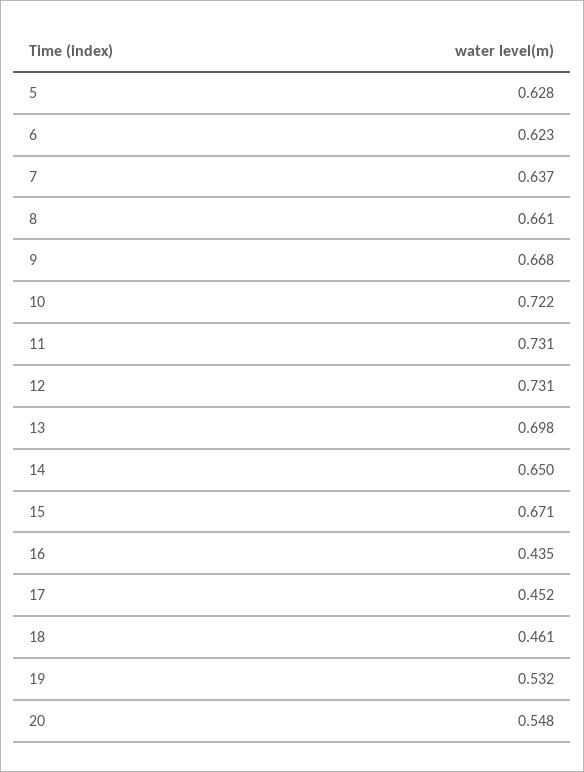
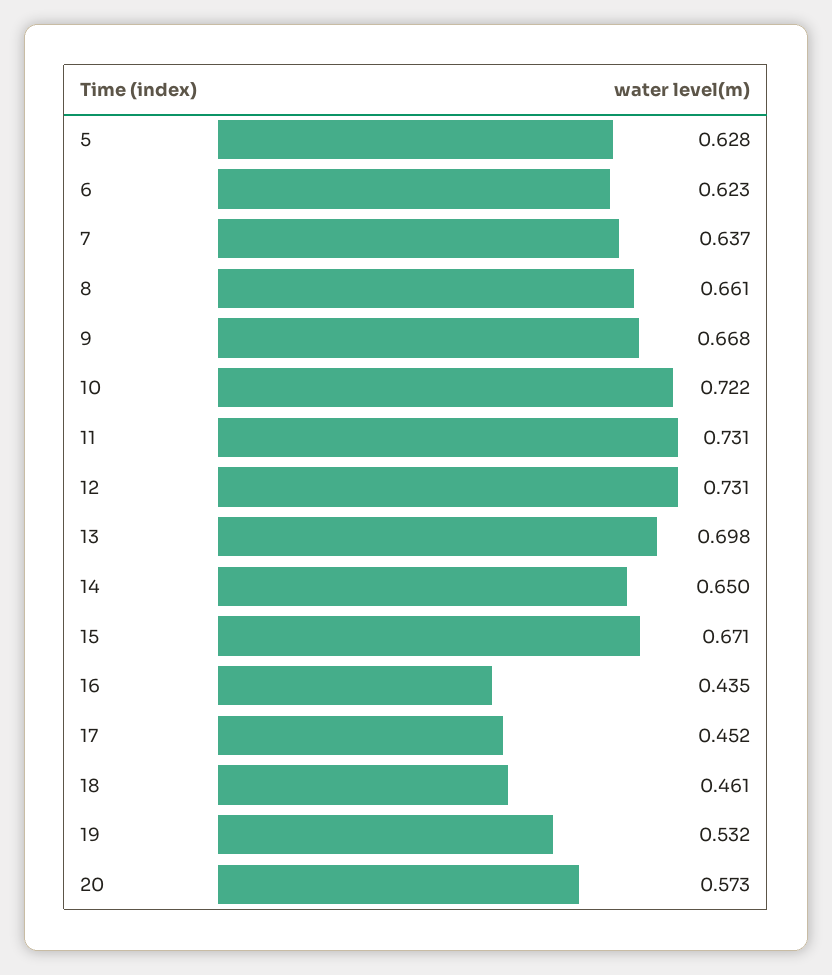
  {
    "5": 0.628,
    "6": 0.623,
    "7": 0.637,
    "8": 0.661,
    "9": 0.668,
    "10": 0.722,
    "11": 0.731,
    "12": 0.731,
    "13": 0.698,
    "14": 0.65,
    "15": 0.671,
    "16": 0.435,
    "17": 0.452,
    "18": 0.461,
    "19": 0.532,
-   "20": 0.548
+   "20": 0.573
  }

